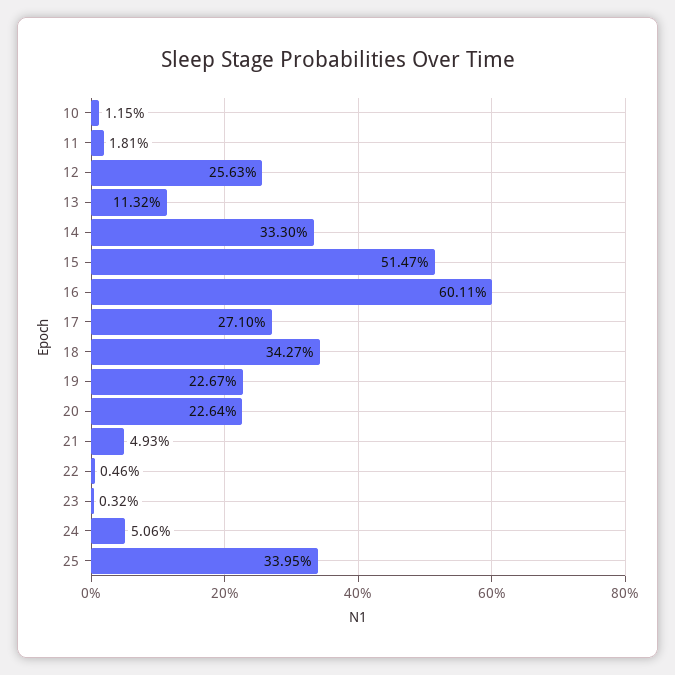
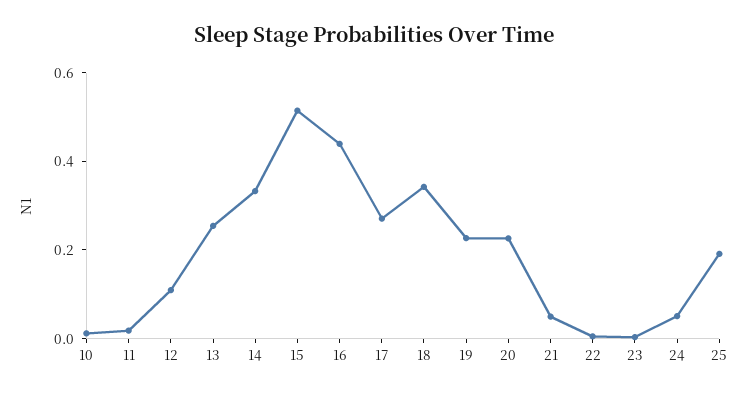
  {
    "10": 0.0115,
    "11": 0.0181,
-   "12": 0.2563,
+   "12": 0.1,
-   "13": 0.1132,
+   "13": 0.25,
    "14": 0.333,
    "15": 0.5147,
-   "16": 0.6011,
+   "16": 0.45,
    "17": 0.271,
    "18": 0.3427,
    "19": 0.2267,
    "20": 0.2264,
    "21": 0.0493,
    "22": 0.0046,
    "23": 0.0032,
    "24": 0.0506,
-   "25": 0.3395
+   "25": 0.2
  }

